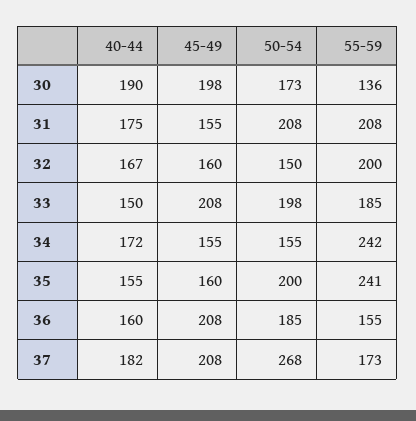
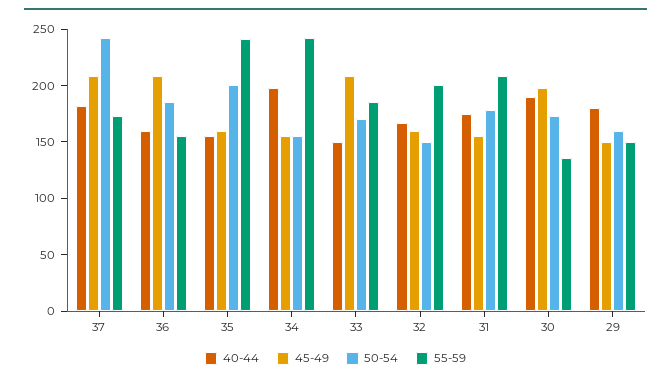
  {
    "40-44": {
      "30": 190,
      "31": 175,
      "32": 167,
      "33": 150,
-     "34": 172,
+     "34": 200,
      "35": 155,
      "36": 160,
-     "37": 182
+     "37": 182,
+     "29": 180
    },
    "45-49": {
      "30": 198,
      "31": 155,
      "32": 160,
      "33": 208,
      "34": 155,
      "35": 160,
      "36": 208,
-     "37": 208
+     "37": 208,
+     "29": 150
    },
    "50-54": {
      "30": 173,
-     "31": 208,
+     "31": 180,
      "32": 150,
-     "33": 198,
+     "33": 170,
      "34": 155,
      "35": 200,
      "36": 185,
-     "37": 268
+     "37": 240,
+     "29": 160
    },
    "55-59": {
      "30": 136,
      "31": 208,
      "32": 200,
      "33": 185,
      "34": 242,
      "35": 241,
      "36": 155,
-     "37": 173
+     "37": 173,
+     "29": 150
    }
  }

